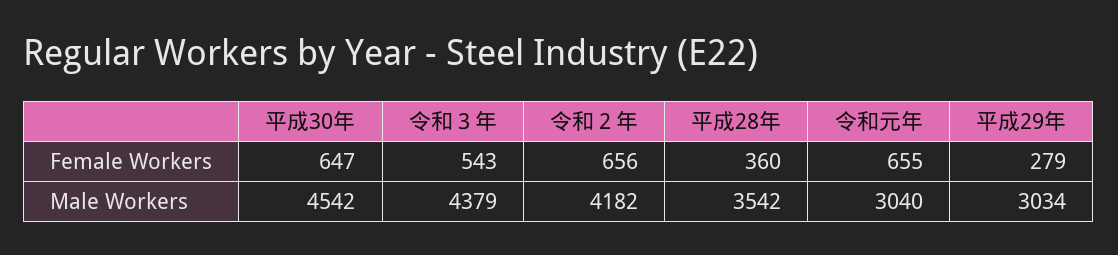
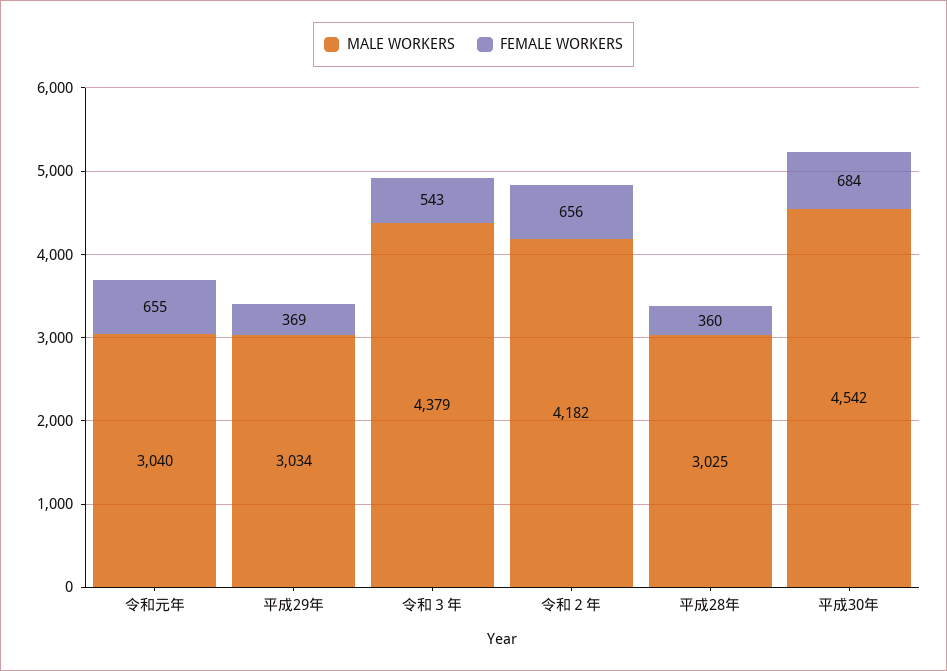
  {
    "Female Workers": {
-     "平成30年": 647,
+     "平成30年": 684,
      "令和３年": 543,
      "令和２年": 656,
      "平成28年": 360,
      "令和元年": 655,
-     "平成29年": 279
+     "平成29年": 369
    },
    "Male Workers": {
      "平成30年": 4542,
      "令和３年": 4379,
      "令和２年": 4182,
-     "平成28年": 3542,
+     "平成28年": 3025,
      "令和元年": 3040,
      "平成29年": 3034
    }
  }

